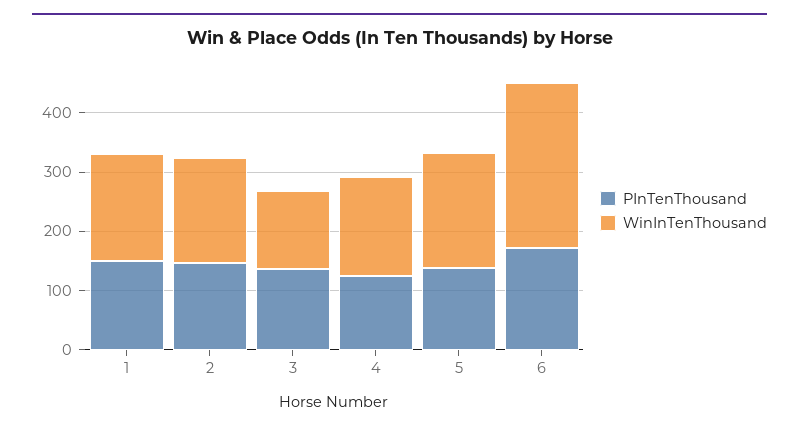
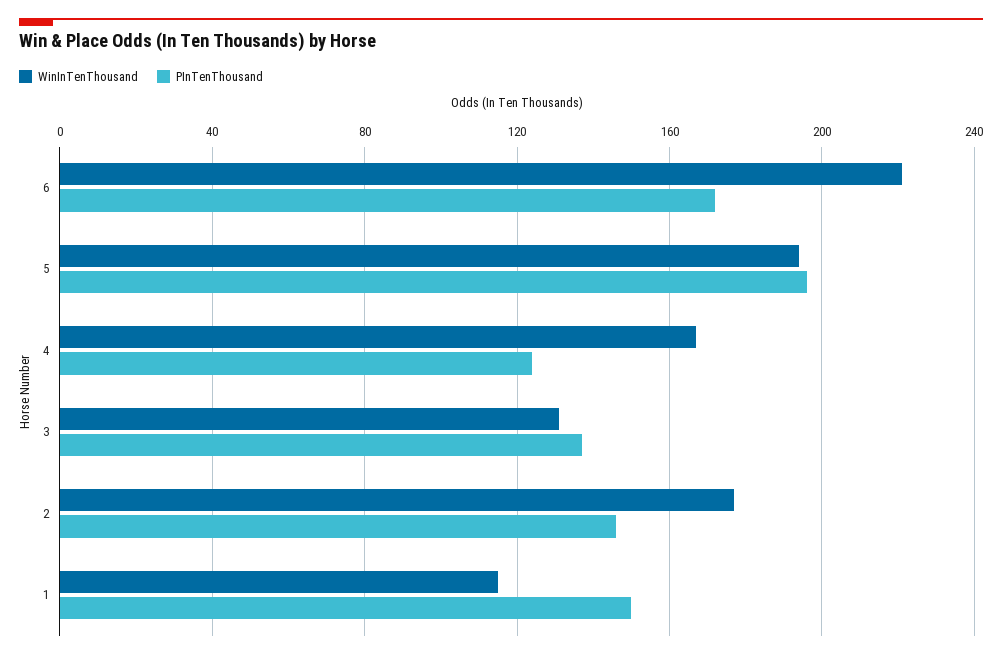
  {
    "PInTenThousand": {
      "1": 150,
      "2": 145,
      "3": 135,
      "4": 125,
-     "5": 140,
+     "5": 195,
      "6": 170
    },
    "WinInTenThousand": {
-     "1": 180,
+     "1": 115,
      "2": 175,
      "3": 130,
      "4": 165,
      "5": 195,
-     "6": 280
+     "6": 220
    }
  }

